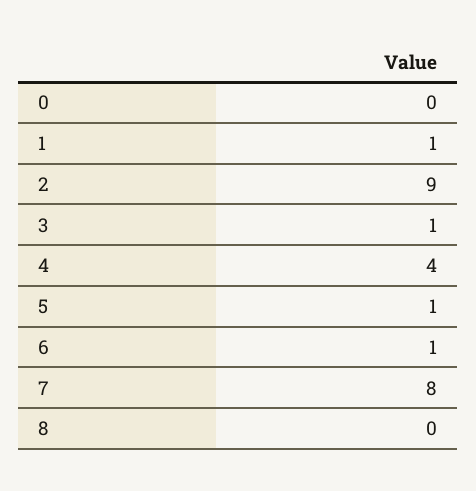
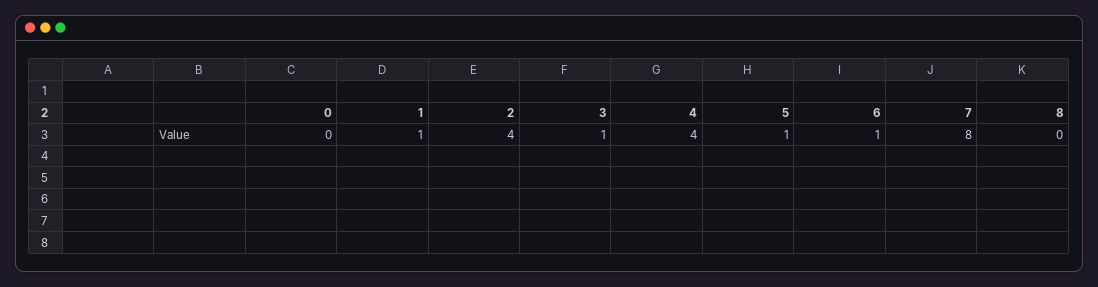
  {
    "0": 0,
    "1": 1,
-   "2": 9,
+   "2": 4,
    "3": 1,
    "4": 4,
    "5": 1,
    "6": 1,
    "7": 8,
    "8": 0
  }

